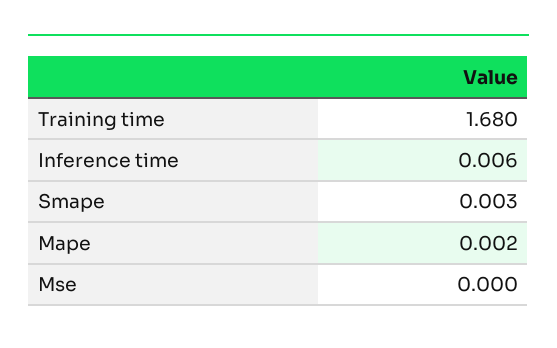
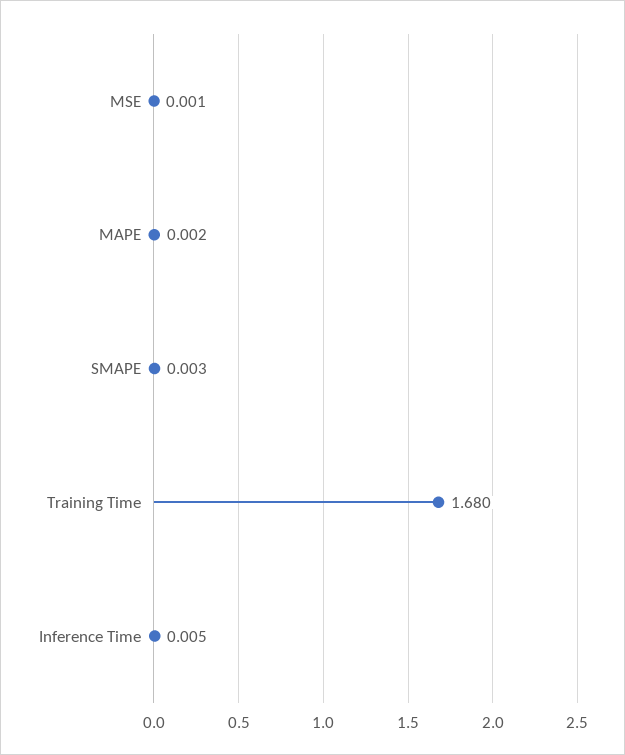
  {
    "Training time": 1.68,
-   "Inference time": 0.006,
+   "Inference time": 0.005,
    "Smape": 0.003,
    "Mape": 0.002,
-   "Mse": 0
+   "Mse": 0.001
  }

